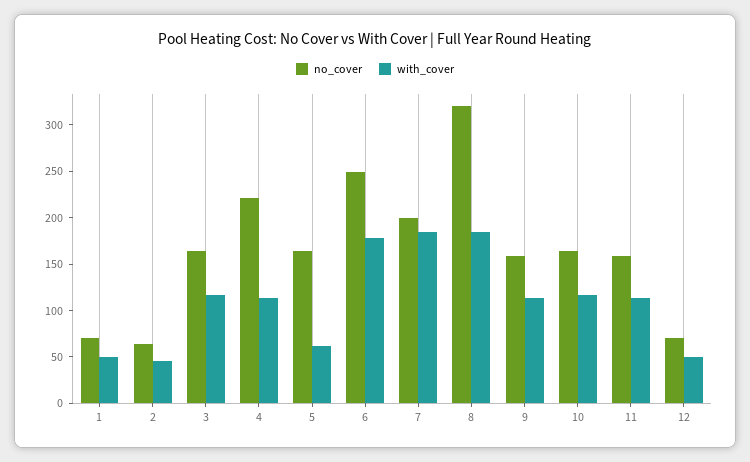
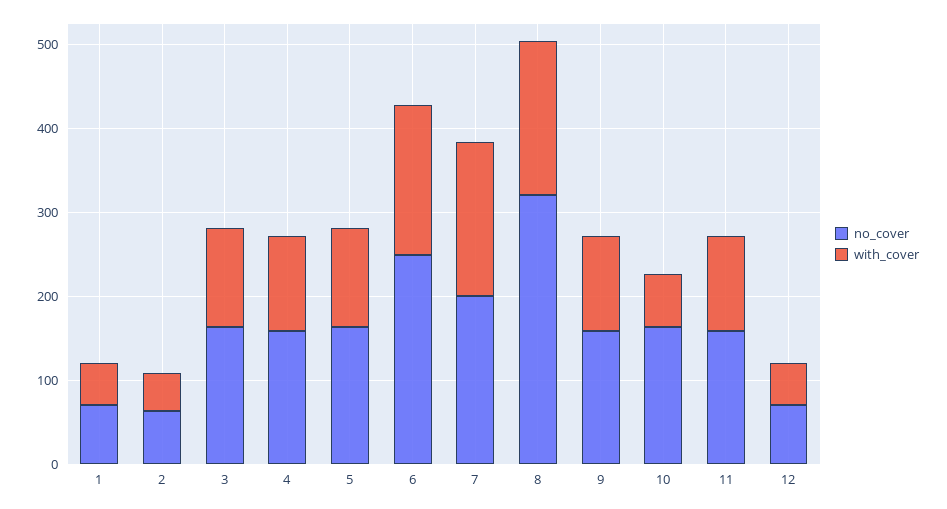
  {
    "no_cover": {
      "1": 70,
      "2": 60,
      "3": 160,
-     "4": 220,
+     "4": 160,
      "5": 160,
      "6": 250,
      "7": 200,
      "8": 320,
      "9": 160,
      "10": 160,
      "11": 160,
      "12": 70
    },
    "with_cover": {
      "1": 50,
      "2": 50,
      "3": 120,
      "4": 110,
-     "5": 60,
+     "5": 120,
      "6": 180,
      "7": 180,
      "8": 180,
      "9": 110,
-     "10": 120,
+     "10": 60,
      "11": 110,
      "12": 50
    }
  }

